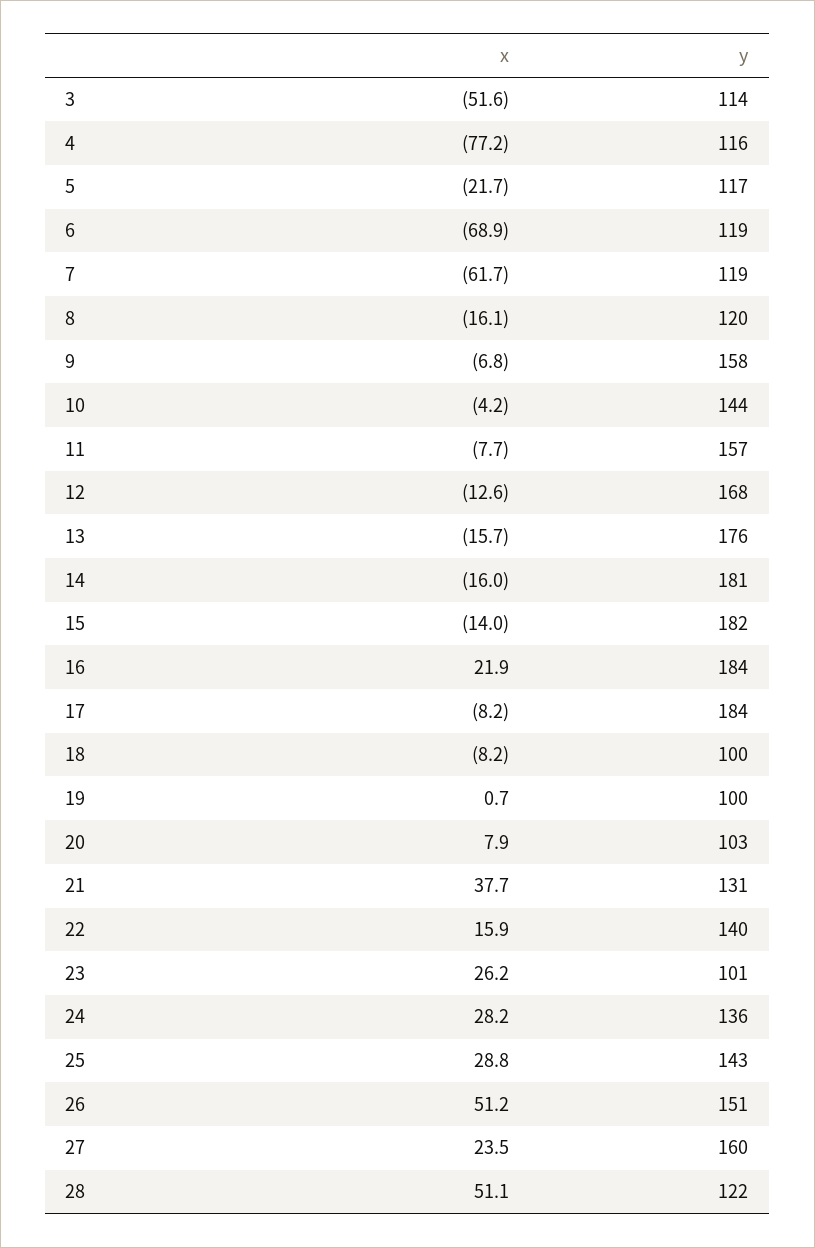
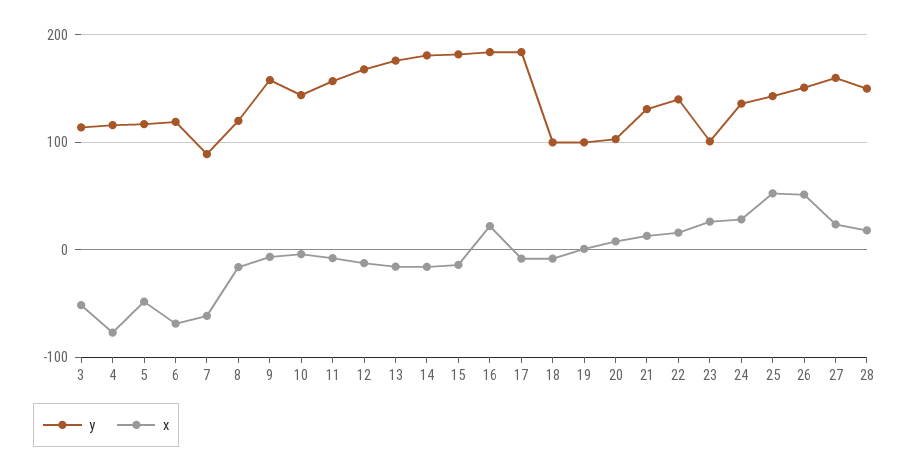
  {
    "x": {
      "3": -51.6,
      "4": -77.2,
-     "5": -21.7,
+     "5": -50,
      "6": -68.9,
      "7": -61.7,
      "8": -16.1,
      "9": -6.8,
      "10": -4.2,
      "11": -7.7,
      "12": -12.6,
      "13": -15.7,
      "14": -16,
      "15": -14,
      "16": 21.9,
      "17": -8.2,
      "18": -8.2,
      "19": 0.7,
      "20": 7.9,
-     "21": 37.7,
+     "21": 10,
      "22": 15.9,
      "23": 26.2,
      "24": 28.2,
-     "25": 28.8,
+     "25": 50,
      "26": 51.2,
      "27": 23.5,
-     "28": 51.1
+     "28": 20
    },
    "y": {
      "3": 114,
      "4": 116,
      "5": 117,
      "6": 119,
-     "7": 119,
+     "7": 90,
      "8": 120,
      "9": 158,
      "10": 144,
      "11": 157,
      "12": 168,
      "13": 176,
      "14": 181,
      "15": 182,
      "16": 184,
      "17": 184,
      "18": 100,
      "19": 100,
      "20": 103,
      "21": 131,
      "22": 140,
      "23": 101,
      "24": 136,
      "25": 143,
      "26": 151,
      "27": 160,
-     "28": 122
+     "28": 150
    }
  }

